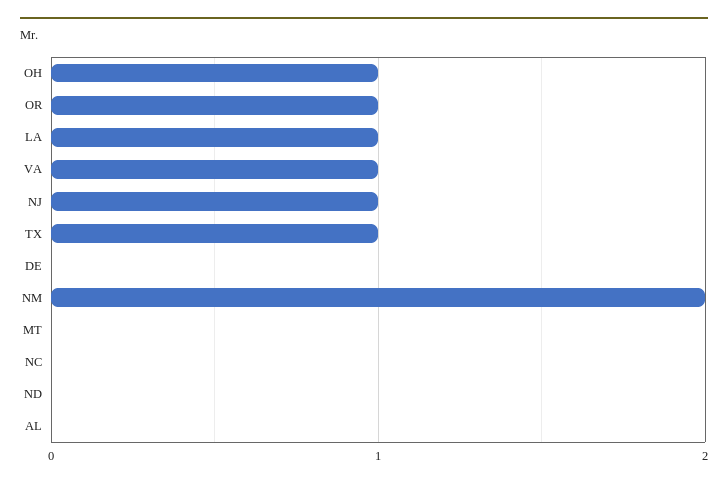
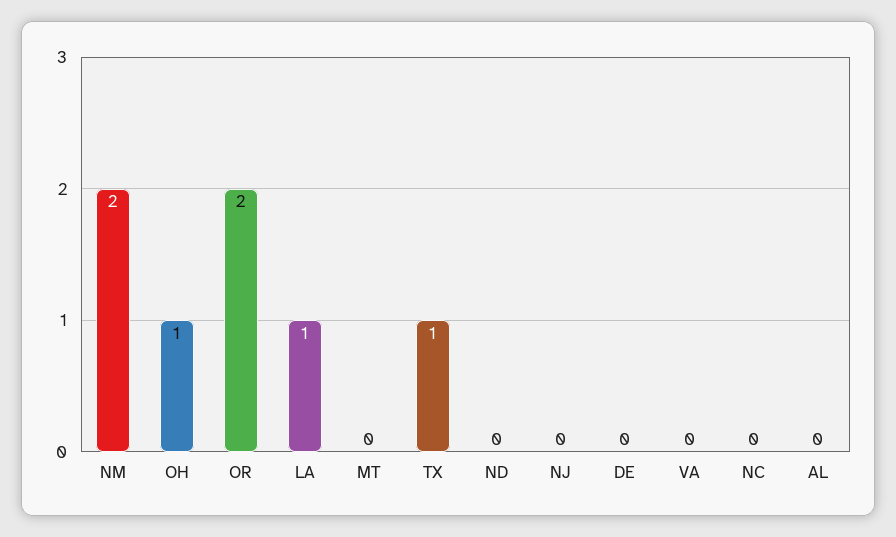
  {
    "OH": 1,
-   "OR": 1,
+   "OR": 2,
    "LA": 1,
-   "VA": 1,
+   "VA": 0,
-   "NJ": 1,
+   "NJ": 0,
    "TX": 1,
    "DE": 0,
    "NM": 2,
    "MT": 0,
    "NC": 0,
    "ND": 0,
    "AL": 0
  }

